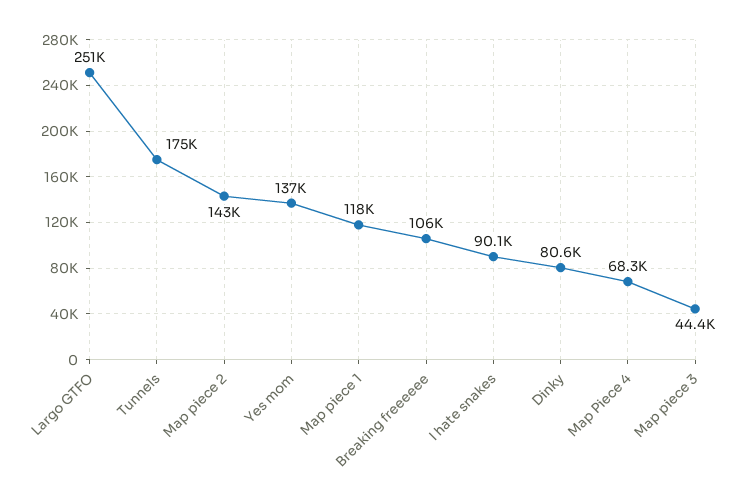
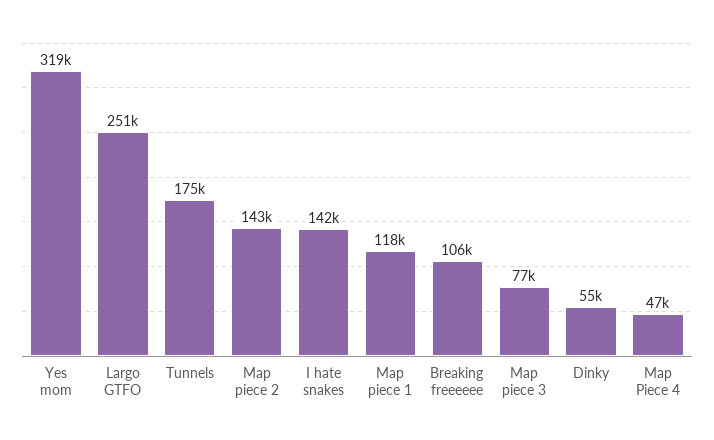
  {
    "Largo GTFO": 251000,
    "Tunnels": 175000,
    "Map piece 2": 143000,
-   "Yes mom": 137000,
+   "Yes mom": 319000,
    "Map piece 1": 118000,
    "Breaking freeeeee": 106000,
-   "I hate snakes": 90100,
+   "I hate snakes": 142000,
-   "Dinky": 80600,
+   "Dinky": 55000,
-   "Map Piece 4": 68300,
+   "Map Piece 4": 47000,
-   "Map piece 3": 44400
+   "Map piece 3": 77000
  }

